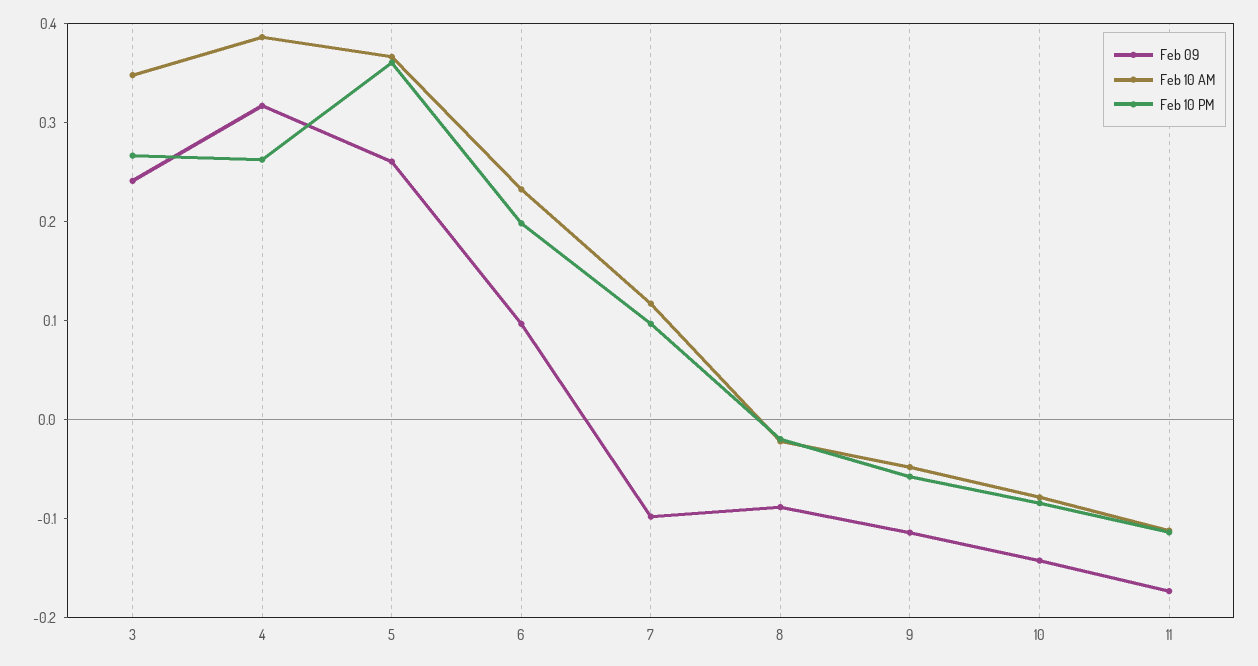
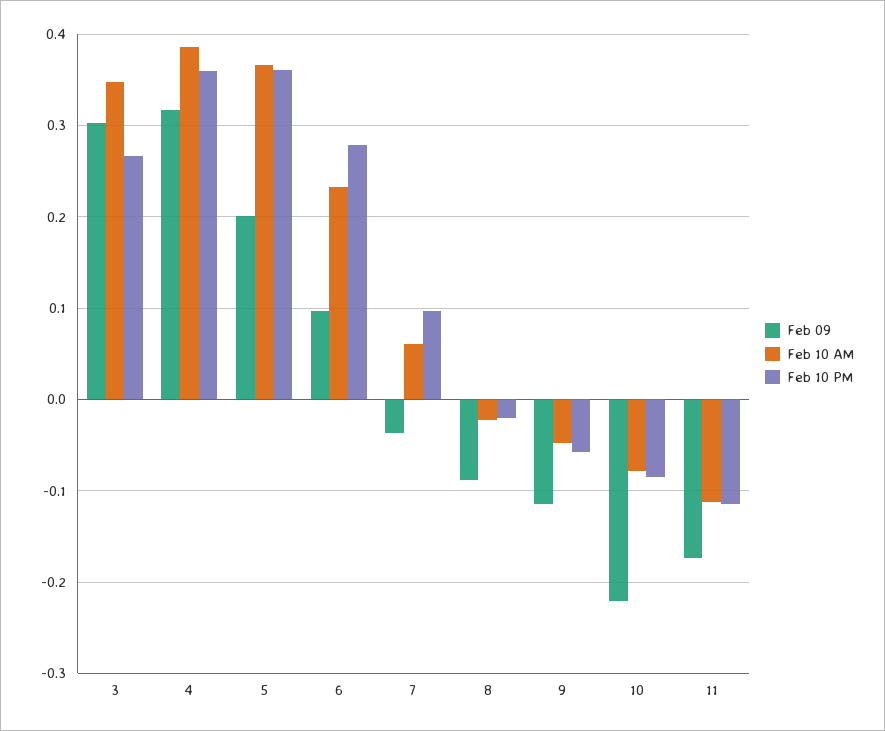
  {
    "Feb 09": {
-     "3": 0.24,
+     "3": 0.3,
      "4": 0.32,
-     "5": 0.26,
+     "5": 0.2,
      "6": 0.1,
-     "7": -0.1,
+     "7": -0.04,
      "8": -0.09,
      "9": -0.11,
-     "10": -0.14,
+     "10": -0.22,
      "11": -0.17
    },
    "Feb 10 AM": {
      "3": 0.35,
      "4": 0.39,
      "5": 0.37,
      "6": 0.23,
-     "7": 0.12,
+     "7": 0.06,
      "8": -0.02,
      "9": -0.05,
      "10": -0.08,
      "11": -0.11
    },
    "Feb 10 PM": {
      "3": 0.27,
-     "4": 0.26,
+     "4": 0.36,
      "5": 0.36,
-     "6": 0.2,
+     "6": 0.28,
      "7": 0.1,
      "8": -0.02,
      "9": -0.06,
      "10": -0.08,
      "11": -0.11
    }
  }

